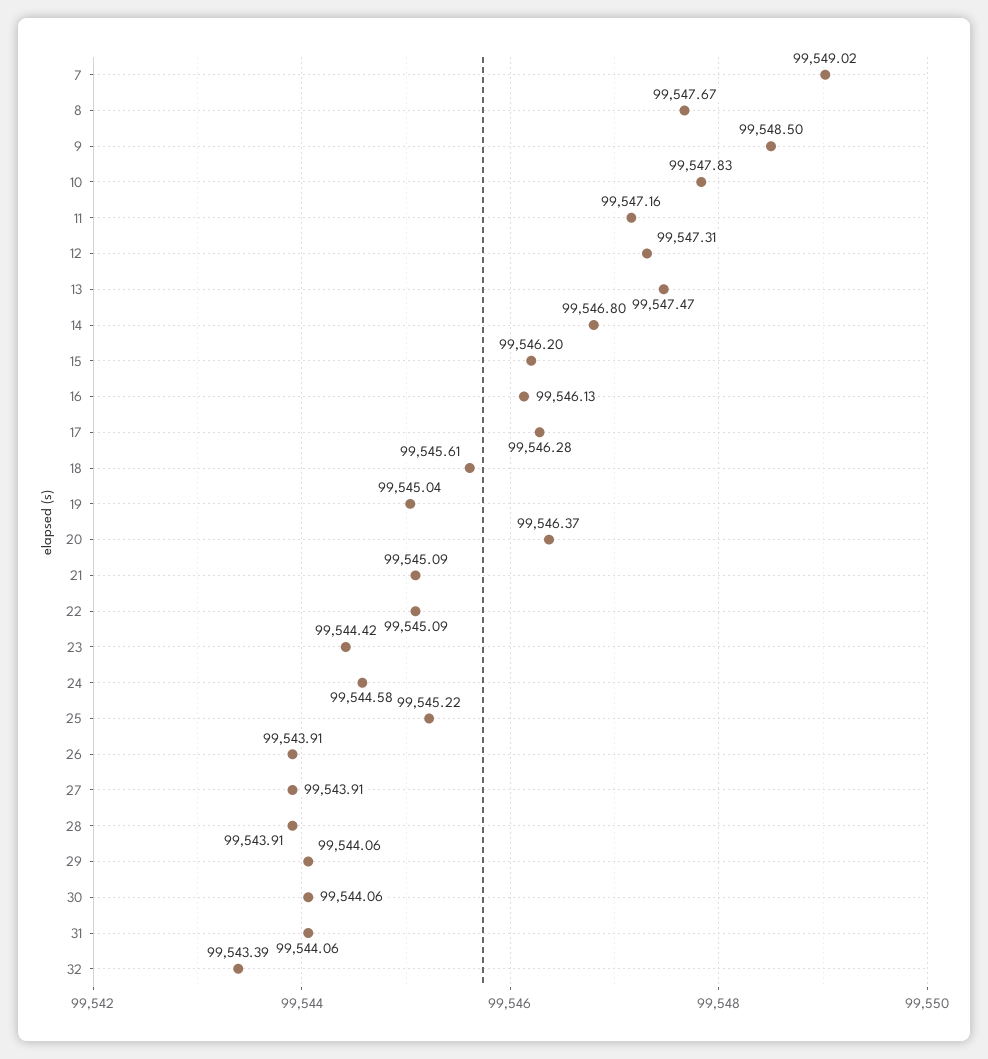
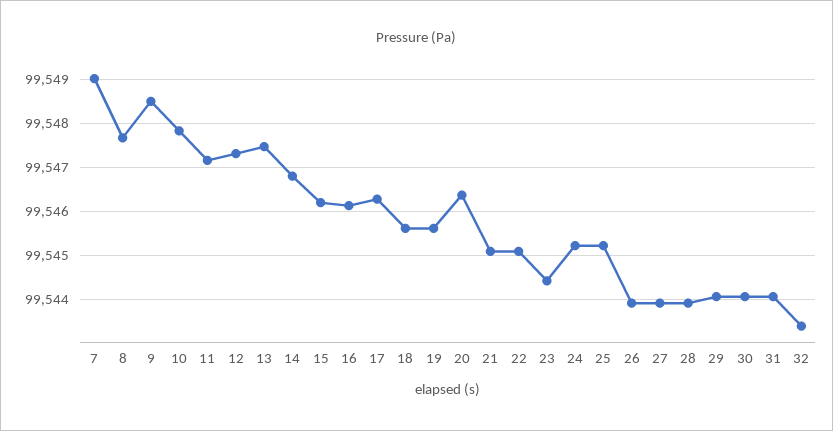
  {
    "7": 99549.02,
    "8": 99547.67,
    "9": 99548.5,
    "10": 99547.83,
    "11": 99547.16,
    "12": 99547.31,
    "13": 99547.47,
    "14": 99546.8,
    "15": 99546.2,
    "16": 99546.13,
    "17": 99546.28,
    "18": 99545.61,
-   "19": 99545.04,
+   "19": 99545.6,
    "20": 99546.37,
    "21": 99545.09,
    "22": 99545.09,
    "23": 99544.42,
-   "24": 99544.58,
+   "24": 99545.2,
    "25": 99545.22,
    "26": 99543.91,
    "27": 99543.91,
    "28": 99543.91,
    "29": 99544.06,
    "30": 99544.06,
    "31": 99544.06,
    "32": 99543.39
  }

